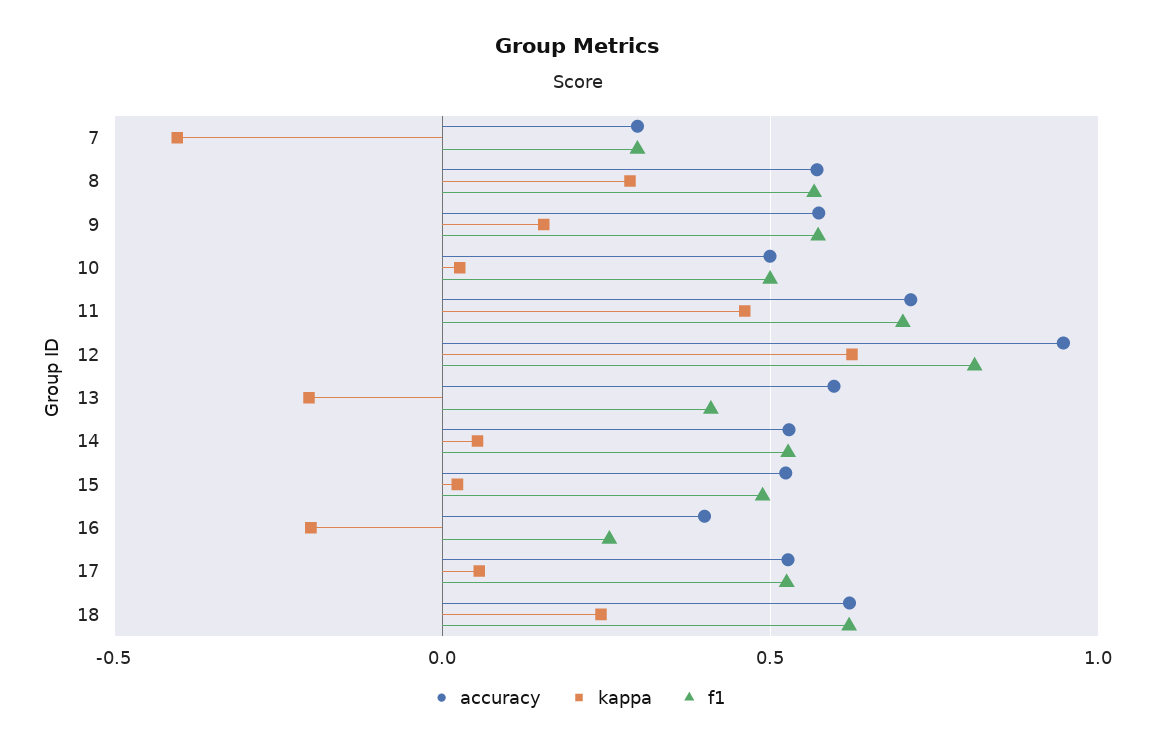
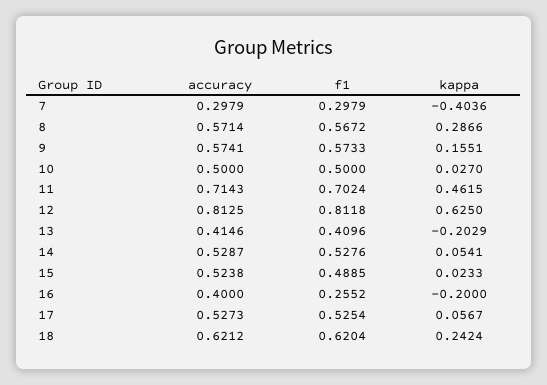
  {
    "accuracy": {
      "7": 0.2979,
      "8": 0.5714,
      "9": 0.5741,
      "10": 0.5,
      "11": 0.7143,
-     "12": 0.95,
+     "12": 0.8125,
-     "13": 0.6,
+     "13": 0.4146,
      "14": 0.5287,
      "15": 0.5238,
      "16": 0.4,
      "17": 0.5273,
      "18": 0.6212
    },
    "kappa": {
      "7": -0.4036,
      "8": 0.2866,
      "9": 0.1551,
      "10": 0.027,
      "11": 0.4615,
      "12": 0.625,
      "13": -0.2029,
      "14": 0.0541,
      "15": 0.0233,
      "16": -0.2,
      "17": 0.0567,
      "18": 0.2424
    },
    "f1": {
      "7": 0.2979,
      "8": 0.5672,
      "9": 0.5733,
      "10": 0.5,
      "11": 0.7024,
      "12": 0.8118,
      "13": 0.4096,
      "14": 0.5276,
      "15": 0.4885,
      "16": 0.2552,
      "17": 0.5254,
      "18": 0.6204
    }
  }

